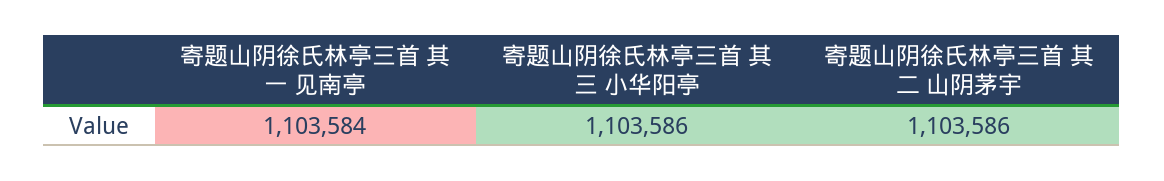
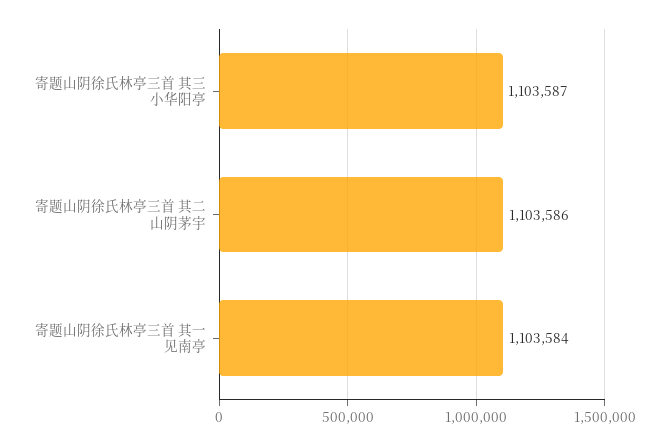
  {
    "寄题山阴徐氏林亭三首 其一 见南亭": 1103584,
-   "寄题山阴徐氏林亭三首 其三 小华阳亭": 1103586,
+   "寄题山阴徐氏林亭三首 其三 小华阳亭": 1103587,
    "寄题山阴徐氏林亭三首 其二 山阴茅宇": 1103586
  }

